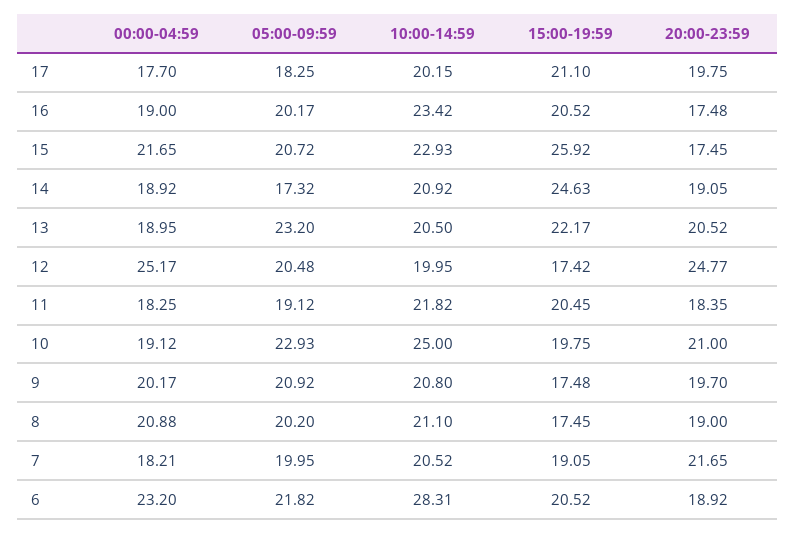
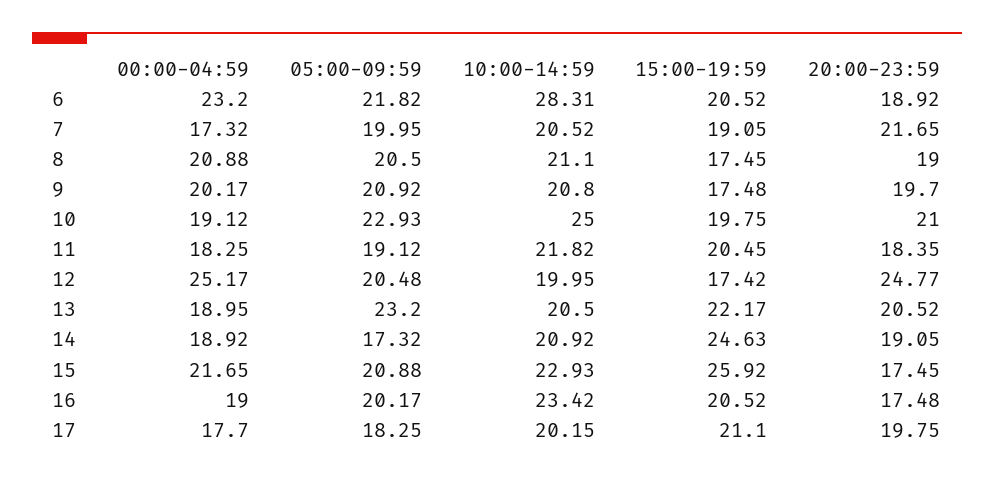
  {
    "00:00-04:59": {
      "17": 17.7,
      "16": 19,
      "15": 21.65,
      "14": 18.92,
      "13": 18.95,
      "12": 25.17,
      "11": 18.25,
      "10": 19.12,
      "9": 20.17,
      "8": 20.88,
-     "7": 18.21,
+     "7": 17.32,
      "6": 23.2
    },
    "05:00-09:59": {
      "17": 18.25,
      "16": 20.17,
-     "15": 20.72,
+     "15": 20.88,
      "14": 17.32,
      "13": 23.2,
      "12": 20.48,
      "11": 19.12,
      "10": 22.93,
      "9": 20.92,
-     "8": 20.2,
+     "8": 20.5,
      "7": 19.95,
      "6": 21.82
    },
    "10:00-14:59": {
      "17": 20.15,
      "16": 23.42,
      "15": 22.93,
      "14": 20.92,
      "13": 20.5,
      "12": 19.95,
      "11": 21.82,
      "10": 25,
      "9": 20.8,
      "8": 21.1,
      "7": 20.52,
      "6": 28.31
    },
    "15:00-19:59": {
      "17": 21.1,
      "16": 20.52,
      "15": 25.92,
      "14": 24.63,
      "13": 22.17,
      "12": 17.42,
      "11": 20.45,
      "10": 19.75,
      "9": 17.48,
      "8": 17.45,
      "7": 19.05,
      "6": 20.52
    },
    "20:00-23:59": {
      "17": 19.75,
      "16": 17.48,
      "15": 17.45,
      "14": 19.05,
      "13": 20.52,
      "12": 24.77,
      "11": 18.35,
      "10": 21,
      "9": 19.7,
      "8": 19,
      "7": 21.65,
      "6": 18.92
    }
  }

